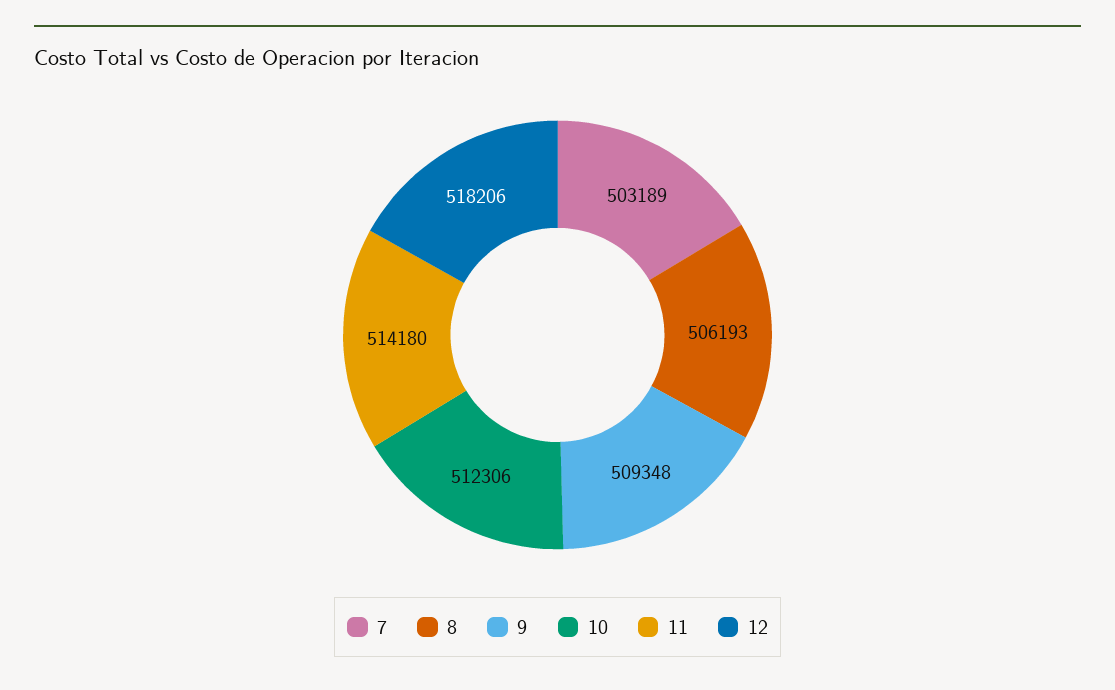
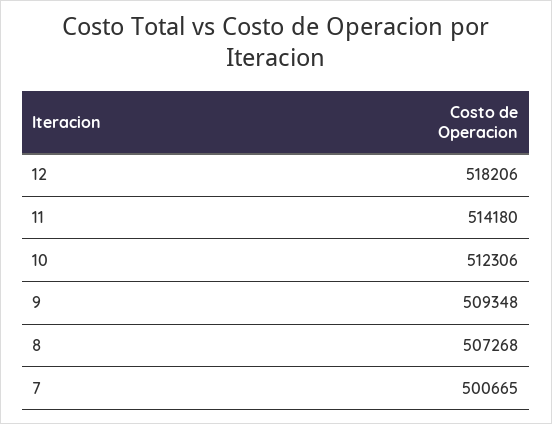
  {
-   "7": 503189,
+   "7": 500665,
-   "8": 506193,
+   "8": 507268,
    "9": 509348,
    "10": 512306,
    "11": 514180,
    "12": 518206
  }

